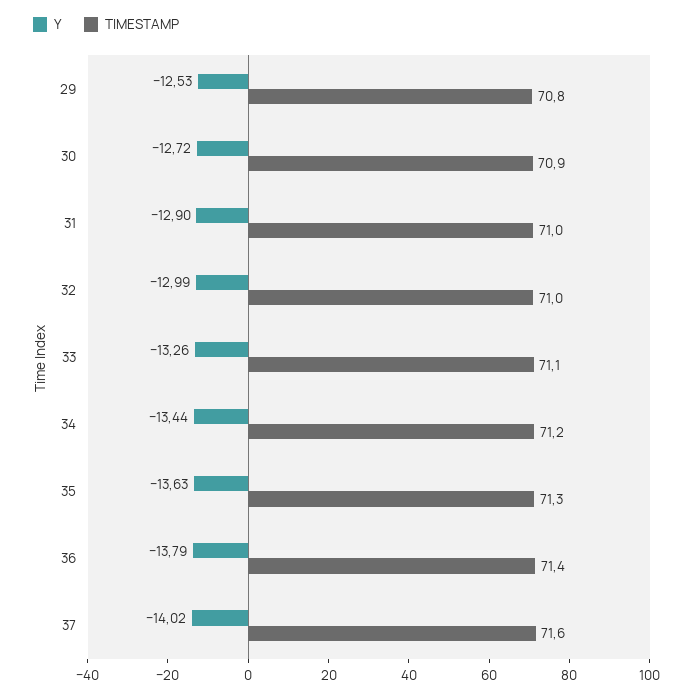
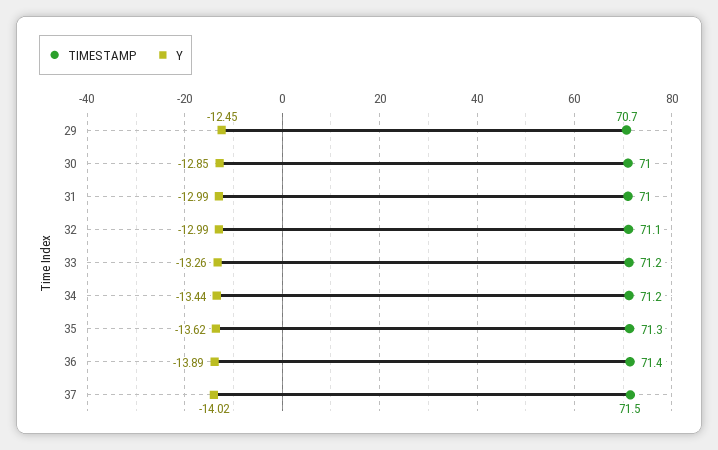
  {
    "Y": {
-     "29": -12.53,
+     "29": -12.45,
-     "30": -12.72,
+     "30": -12.85,
-     "31": -12.9,
+     "31": -12.99,
      "32": -12.99,
      "33": -13.26,
      "34": -13.44,
-     "35": -13.63,
+     "35": -13.62,
-     "36": -13.79,
+     "36": -13.89,
      "37": -14.02
    },
    "TIMESTAMP": {
-     "29": 70.8,
+     "29": 70.7,
-     "30": 70.9,
+     "30": 71,
      "31": 71,
-     "32": 71,
+     "32": 71.1,
-     "33": 71.1,
+     "33": 71.2,
      "34": 71.2,
      "35": 71.3,
      "36": 71.4,
-     "37": 71.6
+     "37": 71.5
    }
  }

